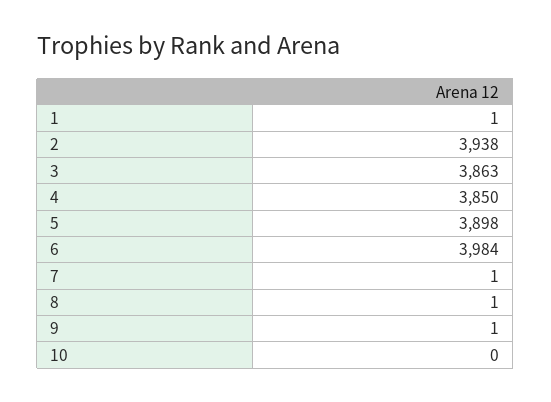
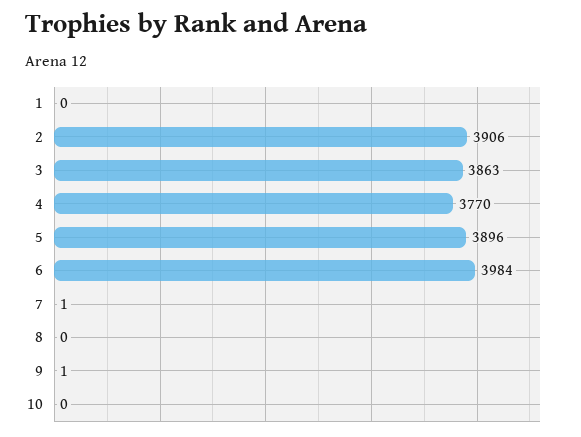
  {
-   "1": 1,
+   "1": 0,
-   "2": 3938,
+   "2": 3906,
    "3": 3863,
-   "4": 3850,
+   "4": 3770,
-   "5": 3898,
+   "5": 3896,
    "6": 3984,
    "7": 1,
-   "8": 1,
+   "8": 0,
    "9": 1,
    "10": 0
  }

